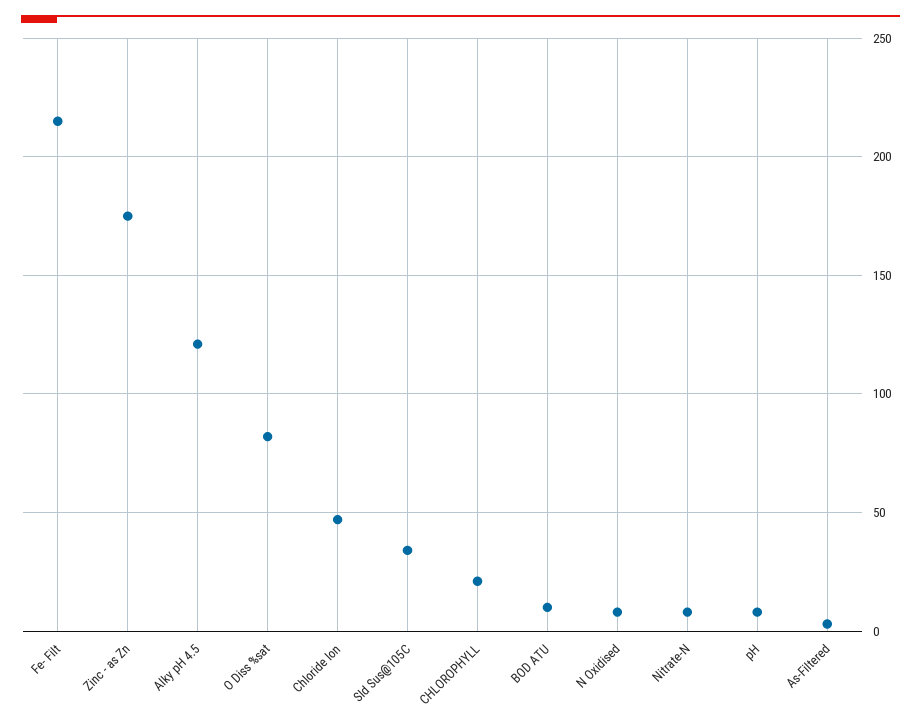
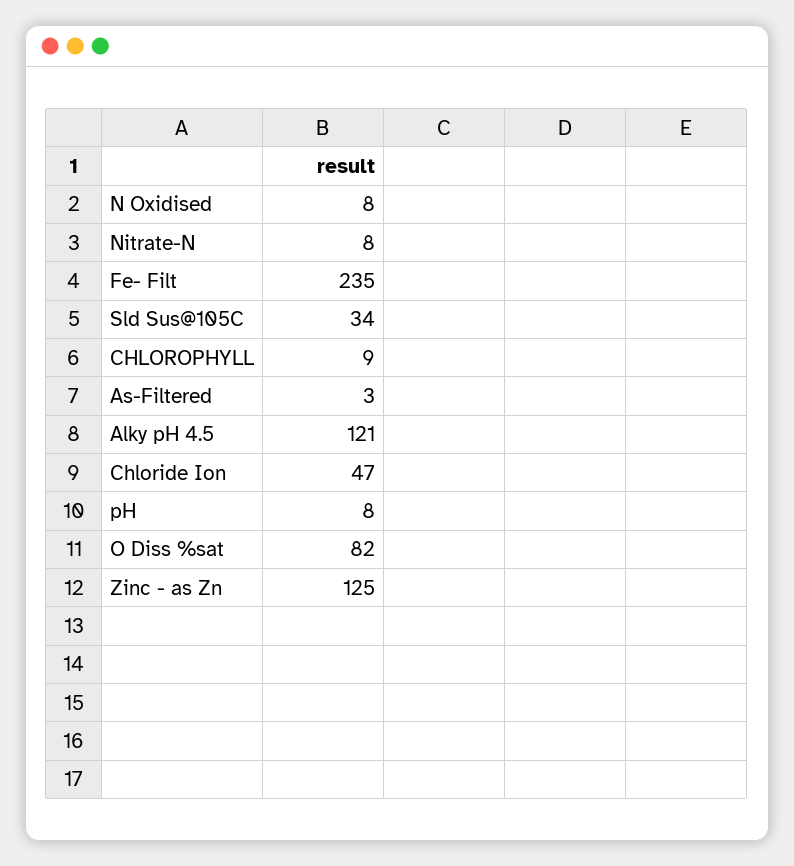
  {
-   "Fe- Filt": 215,
+   "Fe- Filt": 235,
-   "Zinc - as Zn": 175,
+   "Zinc - as Zn": 125,
    "Alky pH 4.5": 121,
    "O Diss %sat": 82,
    "Chloride Ion": 47,
    "Sld Sus@105C": 34,
-   "CHLOROPHYLL": 20,
+   "CHLOROPHYLL": 9,
-   "BOD ATU": 10,
    "N Oxidised": 8,
    "Nitrate-N": 8,
    "pH": 8,
    "As-Filtered": 3
  }

